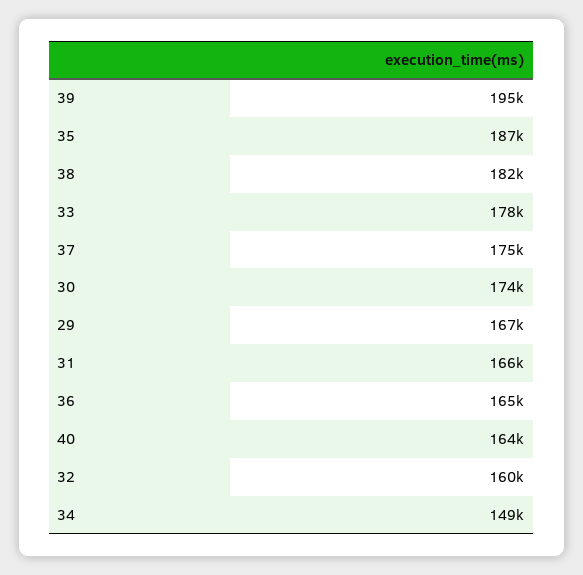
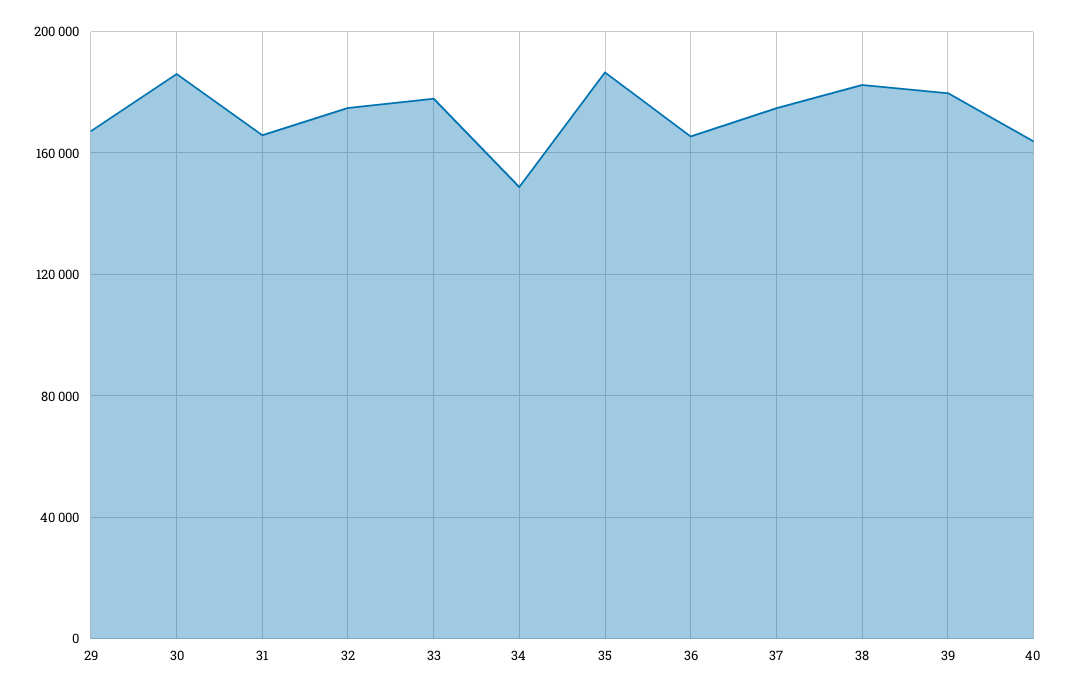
  {
-   "39": 195000,
+   "39": 180000,
    "35": 187000,
    "38": 182000,
    "33": 178000,
    "37": 175000,
-   "30": 174000,
+   "30": 185000,
    "29": 167000,
    "31": 166000,
    "36": 165000,
    "40": 164000,
-   "32": 160000,
+   "32": 175000,
    "34": 149000
  }

